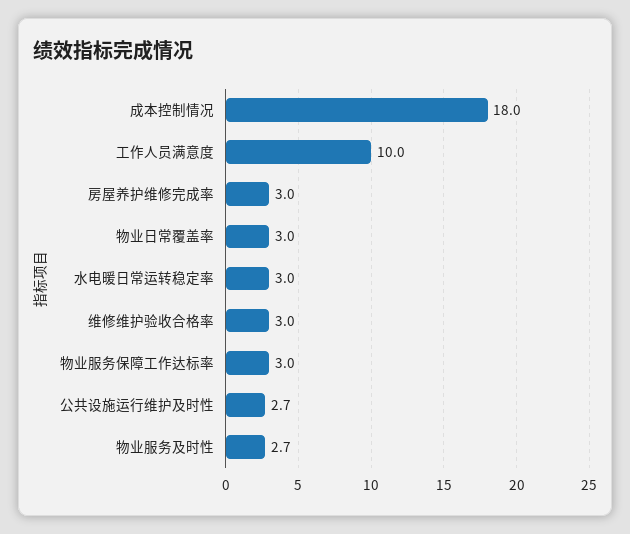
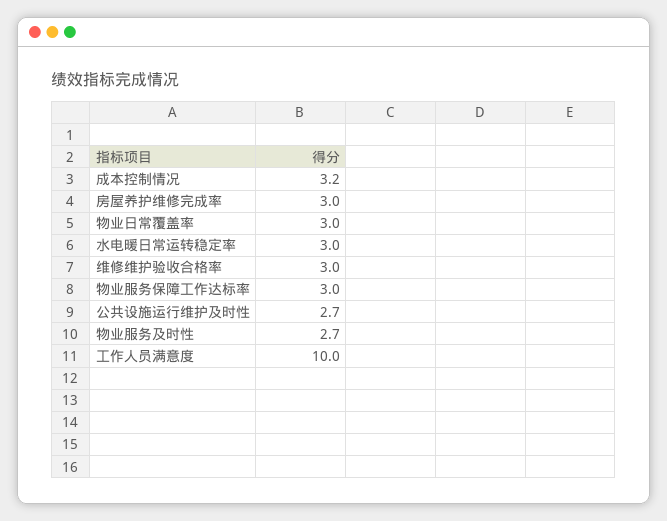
  {
-   "成本控制情况": 18,
+   "成本控制情况": 3.2,
    "工作人员满意度": 10,
    "房屋养护维修完成率": 3,
    "物业日常覆盖率": 3,
    "水电暖日常运转稳定率": 3,
    "维修维护验收合格率": 3,
    "物业服务保障工作达标率": 3,
    "公共设施运行维护及时性": 2.7,
    "物业服务及时性": 2.7
  }

